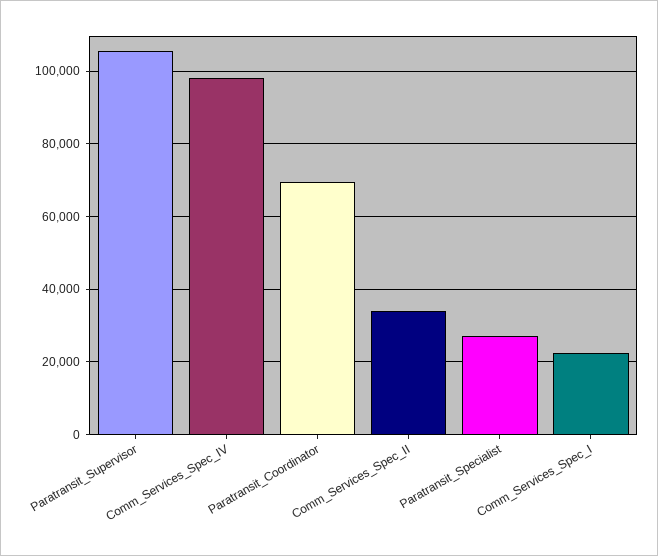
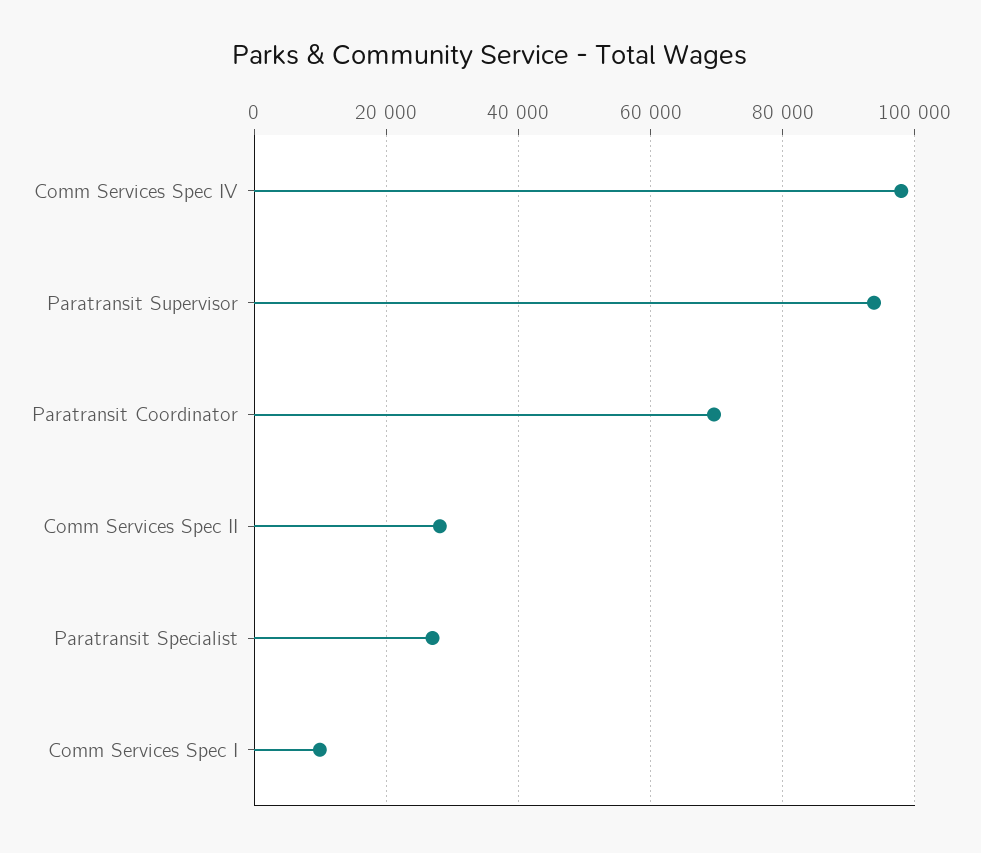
  {
-   "Paratransit_Supervisor": 106000,
+   "Paratransit_Supervisor": 94000,
    "Comm_Services_Spec_IV": 98000,
    "Paratransit_Coordinator": 70000,
-   "Comm_Services_Spec_II": 34000,
+   "Comm_Services_Spec_II": 28000,
    "Paratransit_Specialist": 26000,
-   "Comm_Services_Spec_I": 22000
+   "Comm_Services_Spec_I": 10000
  }

